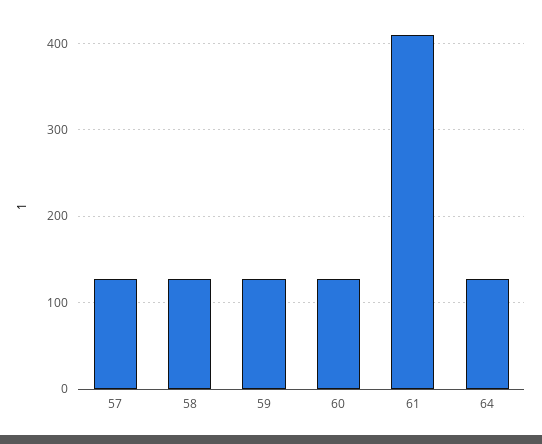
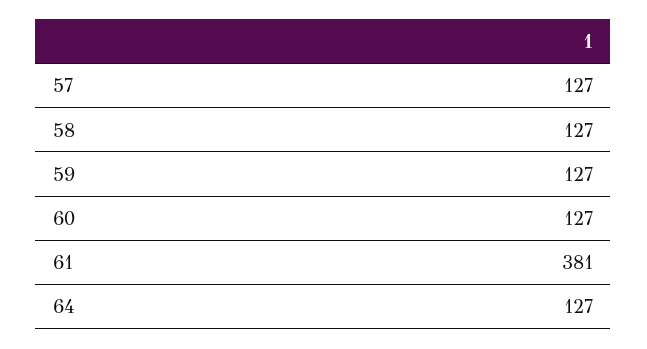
  {
    "57": 127,
    "58": 127,
    "59": 127,
    "60": 127,
-   "61": 410,
+   "61": 381,
    "64": 127
  }

